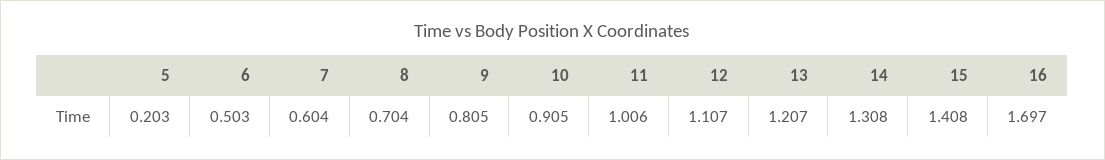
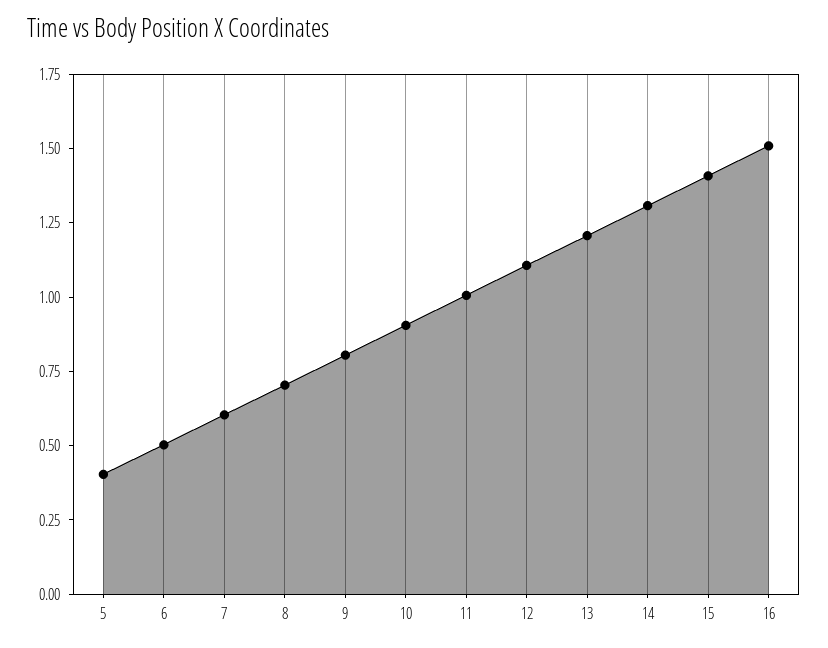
  {
-   "5": 0.203,
+   "5": 0.4,
    "6": 0.503,
    "7": 0.604,
    "8": 0.704,
    "9": 0.805,
    "10": 0.905,
    "11": 1.006,
    "12": 1.107,
    "13": 1.207,
    "14": 1.308,
    "15": 1.408,
-   "16": 1.697
+   "16": 1.5
  }

